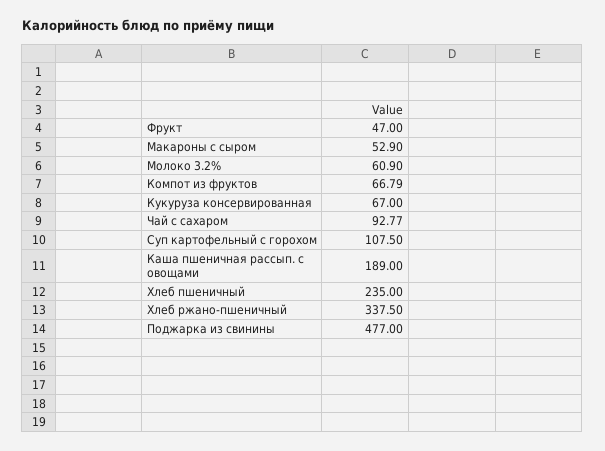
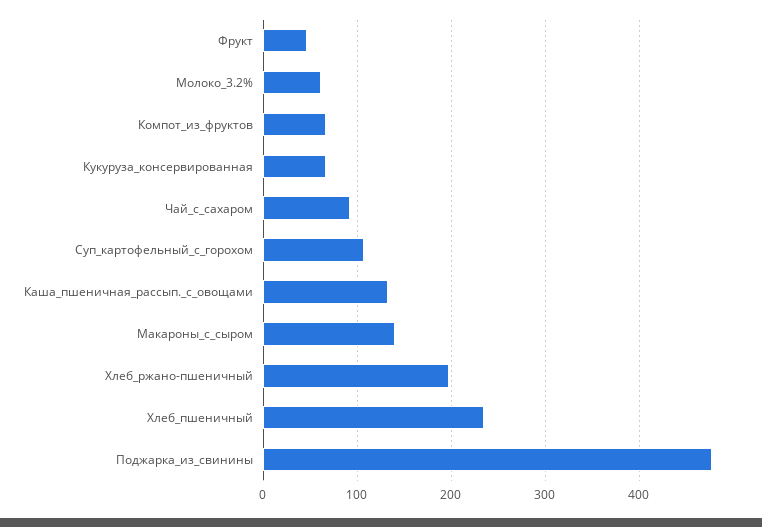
  {
    "Фрукт": 47,
-   "Макароны с сыром": 52.9,
+   "Макароны с сыром": 140,
    "Молоко 3.2%": 60.9,
    "Компот из фруктов": 66.79,
    "Кукуруза консервированная": 67,
    "Чай с сахаром": 92.77,
    "Суп картофельный с горохом": 107.5,
-   "Каша пшеничная рассып. с овощами": 189,
+   "Каша пшеничная рассып. с овощами": 130,
    "Хлеб пшеничный": 235,
-   "Хлеб ржано-пшеничный": 337.5,
+   "Хлеб ржано-пшеничный": 200,
    "Поджарка из свинины": 477
  }

